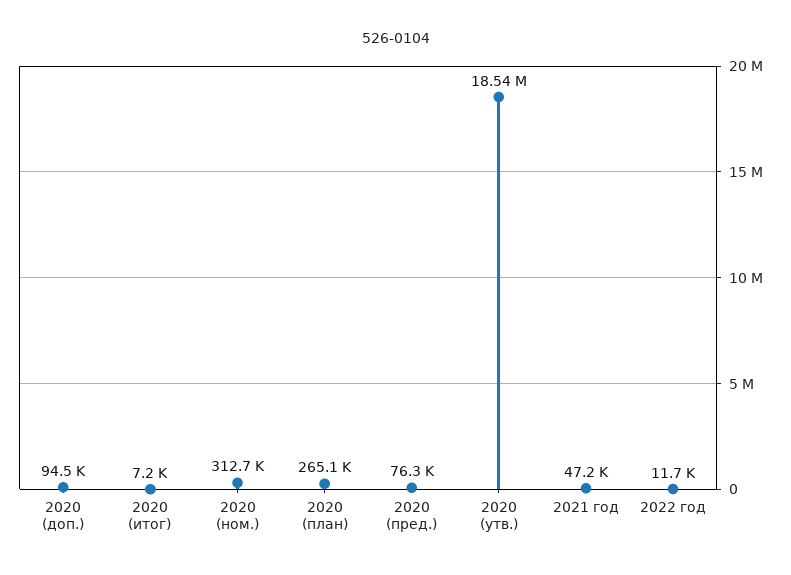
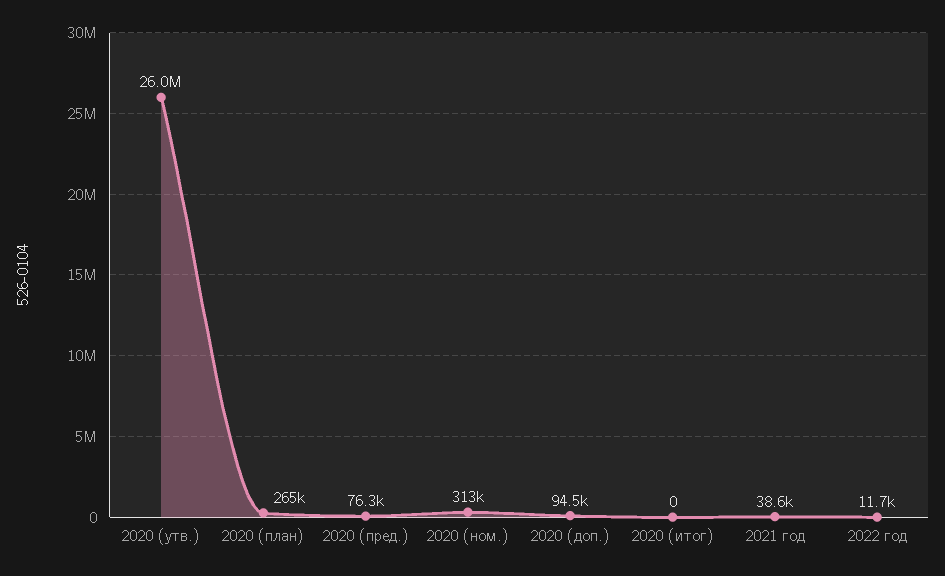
  {
    "2020 (доп.)": 94500,
-   "2020 (итог)": 7200,
+   "2020 (итог)": 0,
    "2020 (ном.)": 312700,
    "2020 (план)": 265100,
    "2020 (пред.)": 76300,
-   "2020 (утв.)": 18540000,
+   "2020 (утв.)": 26000000,
-   "2021 год": 47200,
+   "2021 год": 38600,
    "2022 год": 11700
  }

